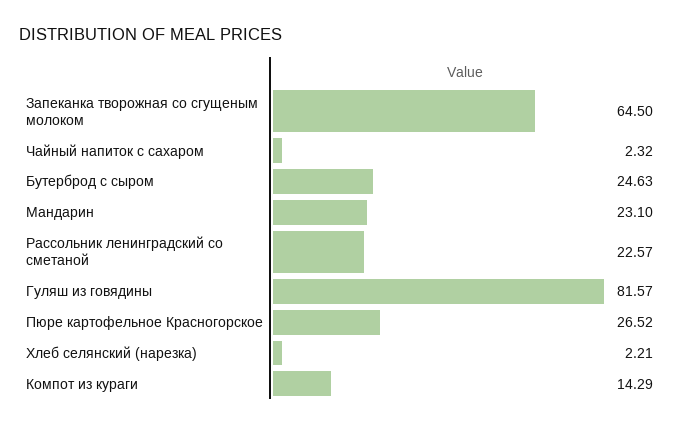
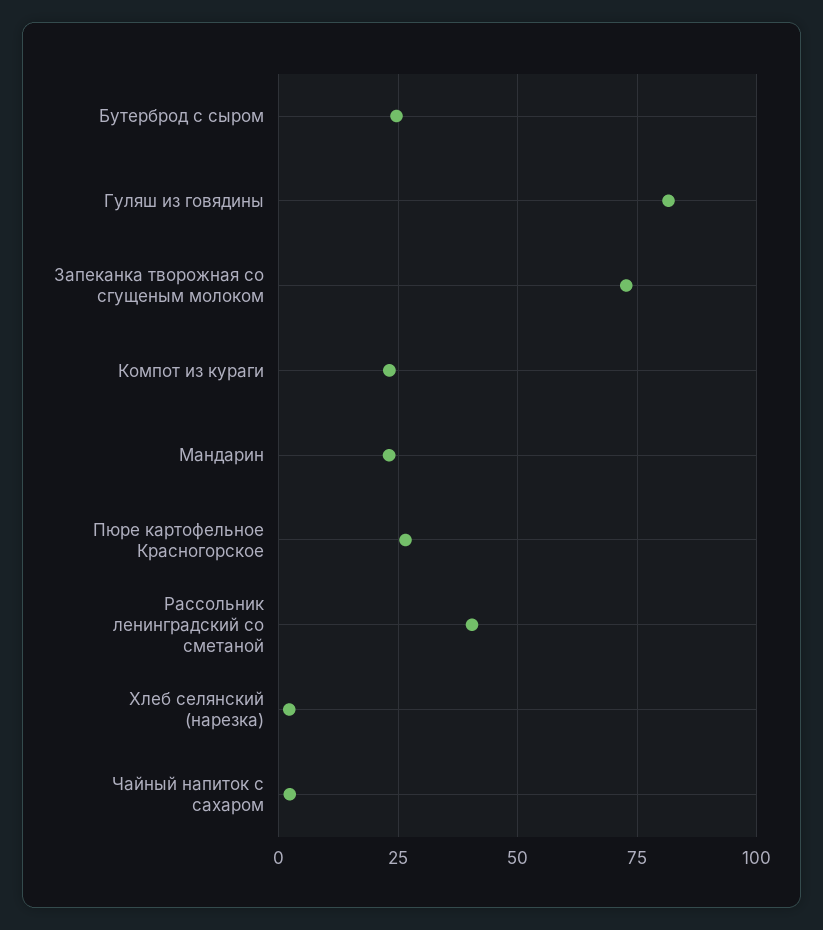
  {
-   "Запеканка творожная со сгущеным молоком": 64.5,
+   "Запеканка творожная со сгущеным молоком": 72.5,
    "Чайный напиток с сахаром": 2.32,
    "Бутерброд с сыром": 24.63,
    "Мандарин": 23.1,
-   "Рассольник ленинградский со сметаной": 22.57,
+   "Рассольник ленинградский со сметаной": 40,
    "Гуляш из говядины": 81.57,
    "Пюре картофельное Красногорское": 26.52,
    "Хлеб селянский (нарезка)": 2.21,
-   "Компот из кураги": 14.29
+   "Компот из кураги": 22.5
  }

